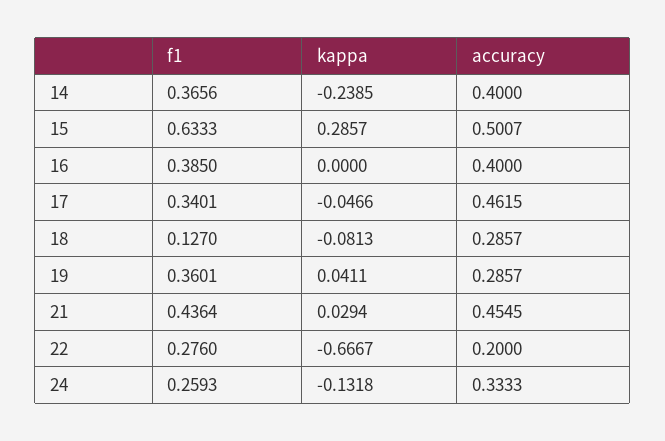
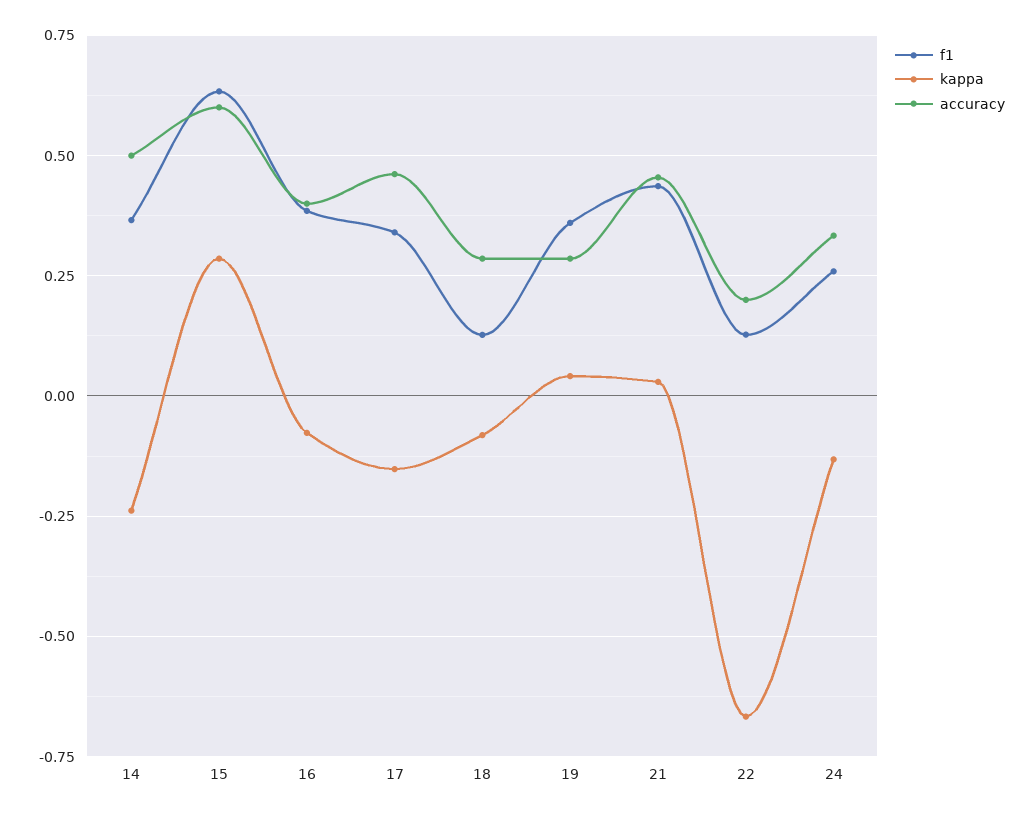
  {
    "f1": {
      "14": 0.3656,
      "15": 0.6333,
      "16": 0.385,
      "17": 0.3401,
      "18": 0.127,
      "19": 0.3601,
      "21": 0.4364,
-     "22": 0.276,
+     "22": 0.125,
      "24": 0.2593
    },
    "kappa": {
      "14": -0.2385,
      "15": 0.2857,
-     "16": 0,
+     "16": -0.075,
-     "17": -0.0466,
+     "17": -0.15,
      "18": -0.0813,
      "19": 0.0411,
      "21": 0.0294,
      "22": -0.6667,
      "24": -0.1318
    },
    "accuracy": {
-     "14": 0.4,
+     "14": 0.5,
-     "15": 0.5007,
+     "15": 0.6,
      "16": 0.4,
      "17": 0.4615,
      "18": 0.2857,
      "19": 0.2857,
      "21": 0.4545,
      "22": 0.2,
      "24": 0.3333
    }
  }

